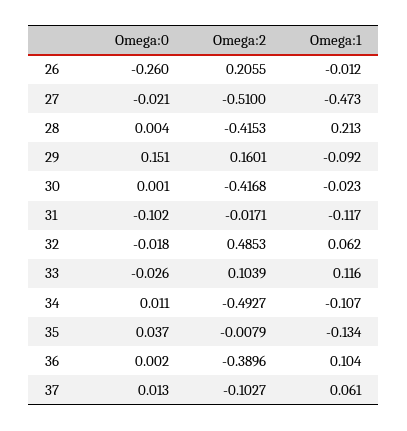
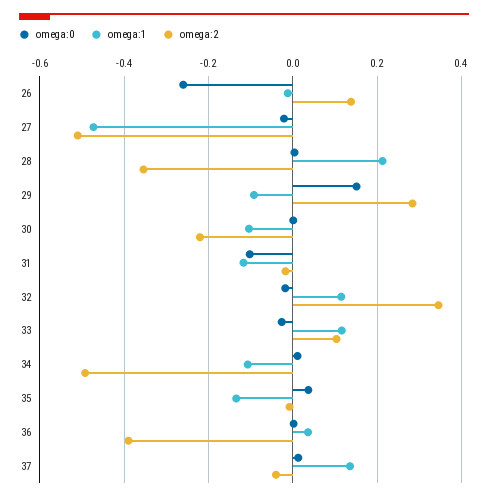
  {
    "Omega:0": {
      "26": -0.26,
      "27": -0.021,
      "28": 0.004,
      "29": 0.151,
      "30": 0.001,
      "31": -0.102,
      "32": -0.018,
      "33": -0.026,
      "34": 0.011,
      "35": 0.037,
      "36": 0.002,
      "37": 0.013
    },
    "Omega:2": {
-     "26": 0.2055,
+     "26": 0.14,
      "27": -0.51,
-     "28": -0.4153,
+     "28": -0.36,
-     "29": 0.1601,
+     "29": 0.28,
-     "30": -0.4168,
+     "30": -0.22,
      "31": -0.0171,
-     "32": 0.4853,
+     "32": 0.34,
      "33": 0.1039,
      "34": -0.4927,
      "35": -0.0079,
      "36": -0.3896,
-     "37": -0.1027
+     "37": -0.04
    },
    "Omega:1": {
      "26": -0.012,
      "27": -0.473,
      "28": 0.213,
      "29": -0.092,
-     "30": -0.023,
+     "30": -0.1,
      "31": -0.117,
-     "32": 0.062,
+     "32": 0.12,
      "33": 0.116,
      "34": -0.107,
      "35": -0.134,
-     "36": 0.104,
+     "36": 0.04,
-     "37": 0.061
+     "37": 0.14
    }
  }

